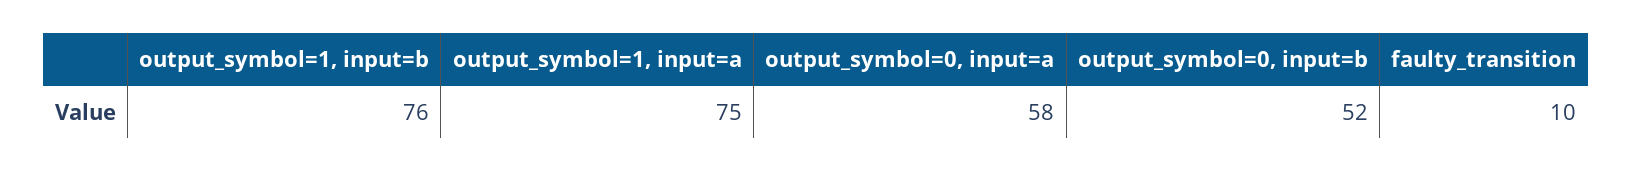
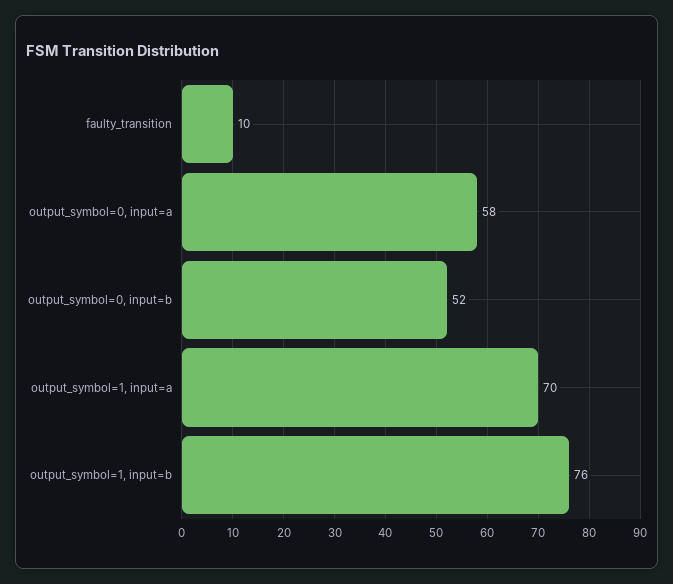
  {
    "output_symbol=1, input=b": 76,
-   "output_symbol=1, input=a": 75,
+   "output_symbol=1, input=a": 70,
    "output_symbol=0, input=a": 58,
    "output_symbol=0, input=b": 52,
    "faulty_transition": 10
  }

